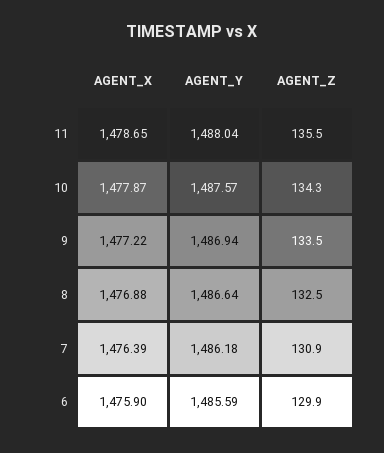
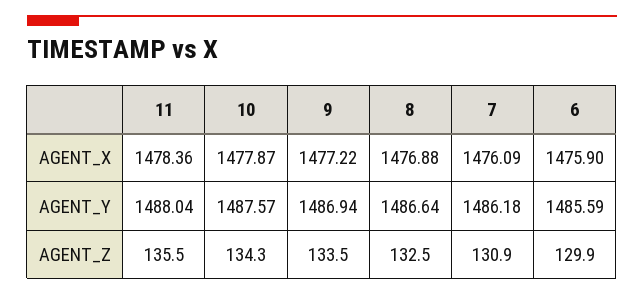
  {
    "AGENT_X": {
-     "11": 1478.65,
+     "11": 1478.36,
      "10": 1477.87,
      "9": 1477.22,
      "8": 1476.88,
-     "7": 1476.39,
+     "7": 1476.09,
      "6": 1475.9
    },
    "AGENT_Y": {
      "11": 1488.04,
      "10": 1487.57,
      "9": 1486.94,
      "8": 1486.64,
      "7": 1486.18,
      "6": 1485.59
    },
    "AGENT_Z": {
      "11": 135.5,
      "10": 134.3,
      "9": 133.5,
      "8": 132.5,
      "7": 130.9,
      "6": 129.9
    }
  }

